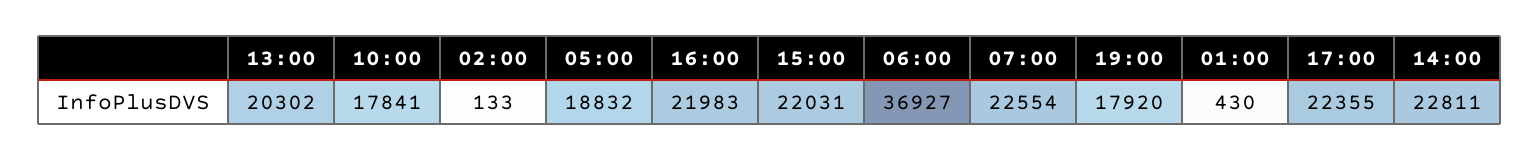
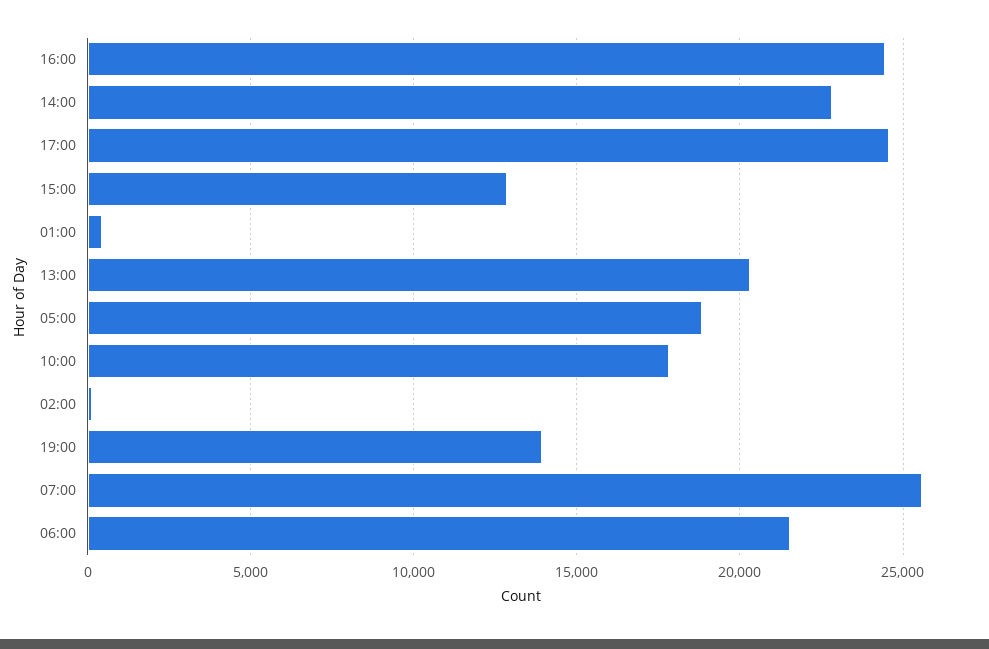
  {
    "13:00": 20302,
    "10:00": 17841,
    "02:00": 133,
    "05:00": 18832,
-   "16:00": 21983,
+   "16:00": 24500,
-   "15:00": 22031,
+   "15:00": 13000,
-   "06:00": 36927,
+   "06:00": 21500,
-   "07:00": 22554,
+   "07:00": 25500,
-   "19:00": 17920,
+   "19:00": 14000,
    "01:00": 430,
-   "17:00": 22355,
+   "17:00": 24500,
    "14:00": 22811
  }

